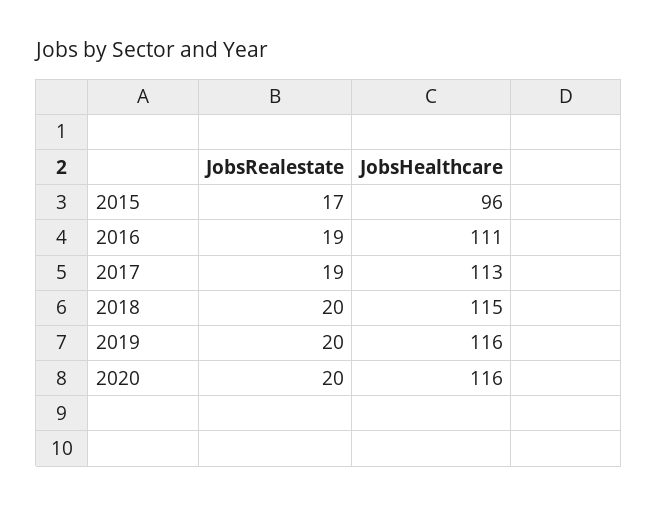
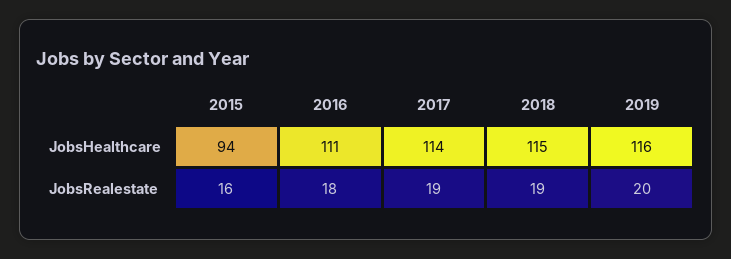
  {
    "JobsRealestate": {
-     "2015": 17,
+     "2015": 16,
-     "2016": 19,
+     "2016": 18,
      "2017": 19,
-     "2018": 20,
+     "2018": 19,
-     "2019": 20,
+     "2019": 20
-     "2020": 20
    },
    "JobsHealthcare": {
-     "2015": 96,
+     "2015": 94,
      "2016": 111,
-     "2017": 113,
+     "2017": 114,
      "2018": 115,
-     "2019": 116,
+     "2019": 116
-     "2020": 116
    }
  }

